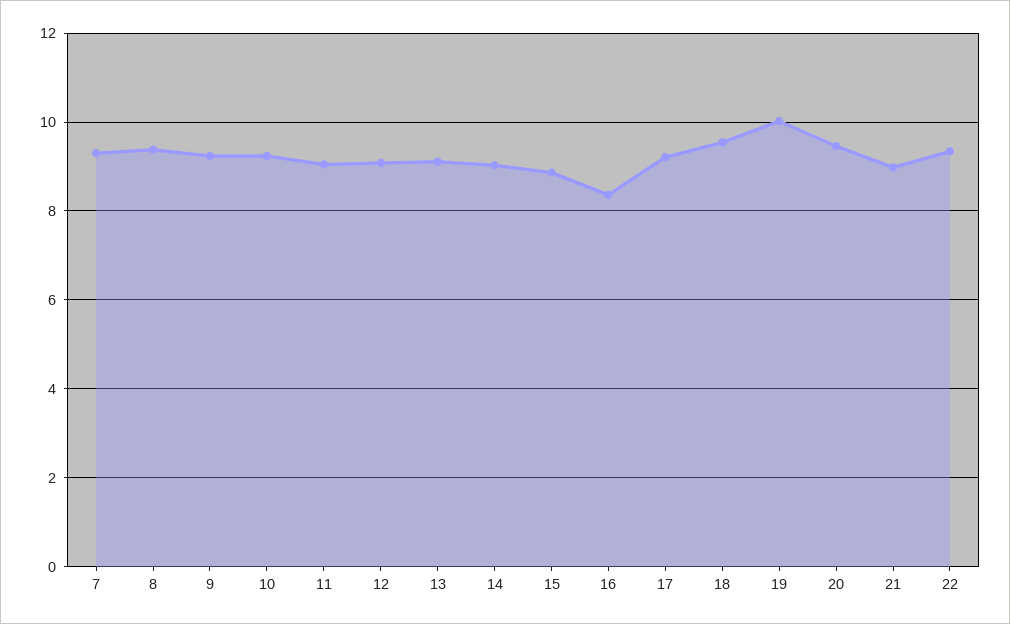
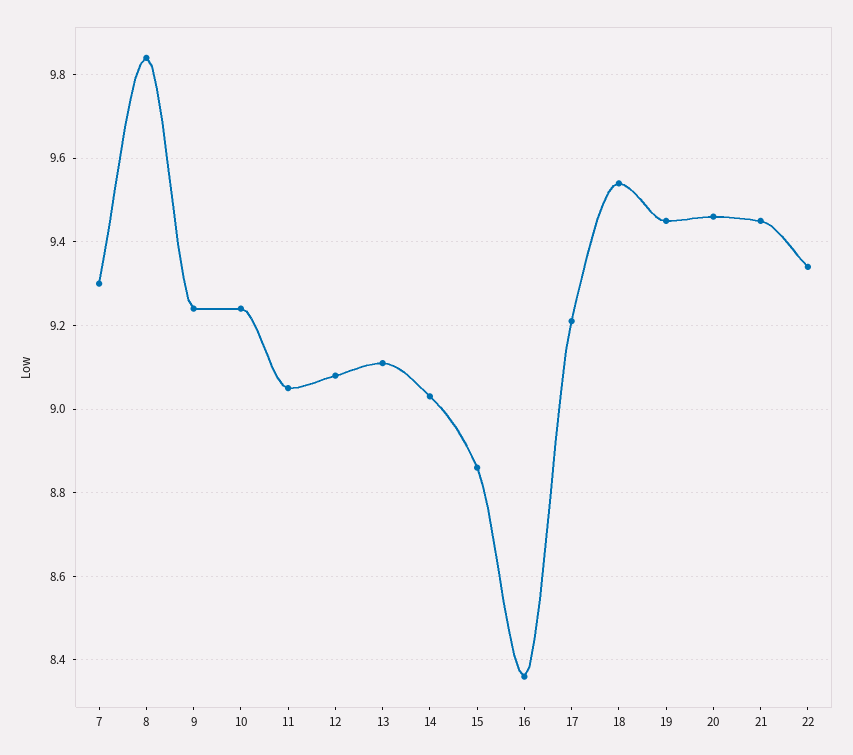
  {
    "7": 9.3,
-   "8": 9.4,
+   "8": 9.85,
    "9": 9.25,
    "10": 9.25,
    "11": 9.05,
    "12": 9.1,
    "13": 9.1,
    "14": 9.05,
    "15": 8.85,
    "16": 8.35,
    "17": 9.2,
    "18": 9.55,
-   "19": 10,
+   "19": 9.45,
    "20": 9.45,
-   "21": 9,
+   "21": 9.45,
    "22": 9.35
  }

